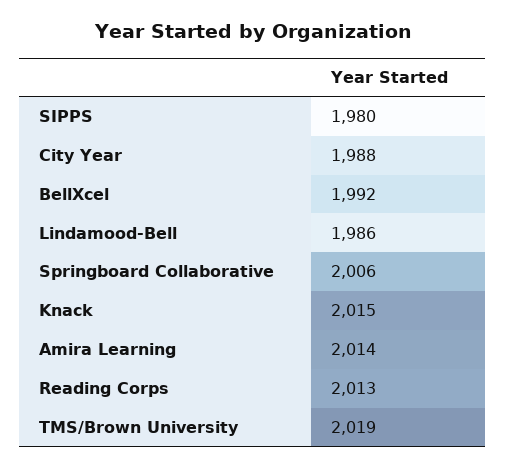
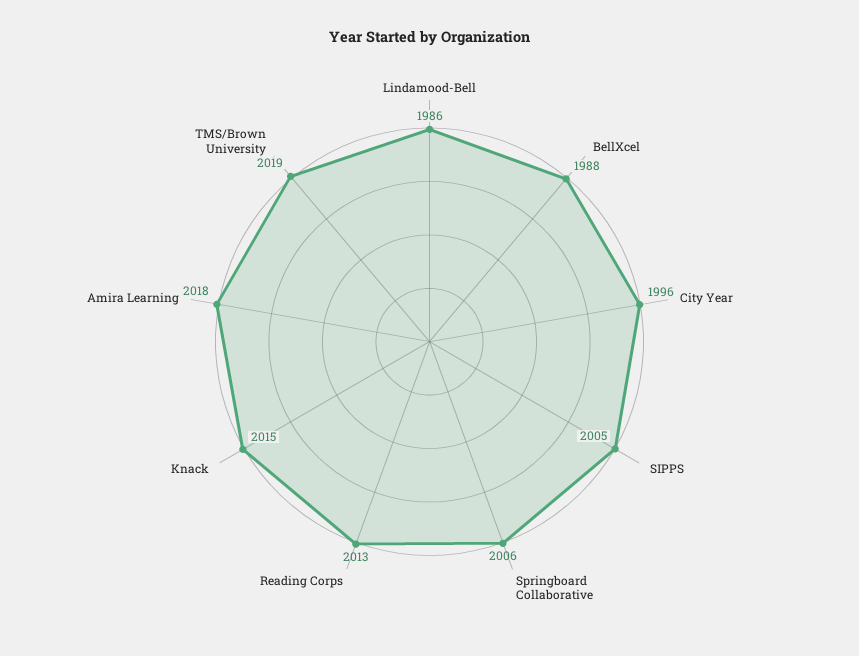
  {
-   "SIPPS": 1980,
+   "SIPPS": 2005,
-   "City Year": 1988,
+   "City Year": 1996,
-   "BellXcel": 1992,
+   "BellXcel": 1988,
    "Lindamood-Bell": 1986,
    "Springboard Collaborative": 2006,
    "Knack": 2015,
-   "Amira Learning": 2014,
+   "Amira Learning": 2018,
    "Reading Corps": 2013,
    "TMS/Brown University": 2019
  }

